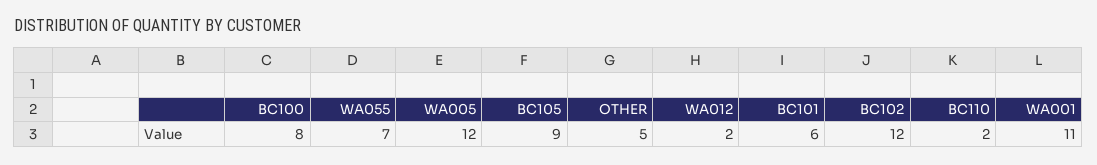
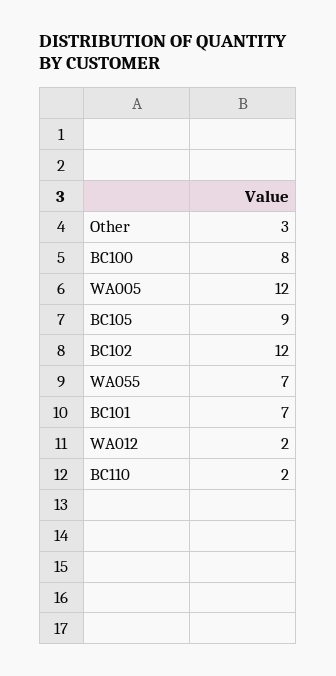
  {
    "BC100": 8,
    "WA055": 7,
    "WA005": 12,
    "BC105": 9,
-   "OTHER": 5,
+   "OTHER": 3,
    "WA012": 2,
-   "BC101": 6,
+   "BC101": 7,
    "BC102": 12,
-   "BC110": 2,
+   "BC110": 2
-   "WA001": 11
  }

